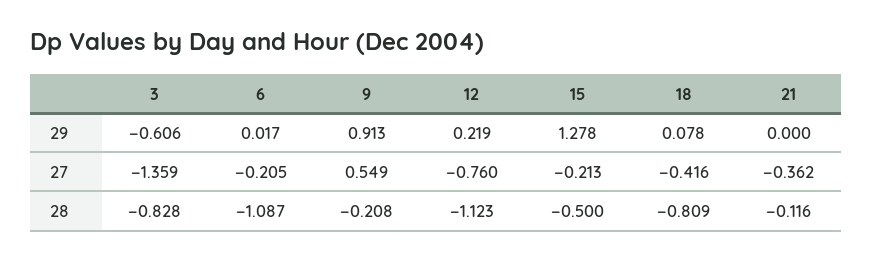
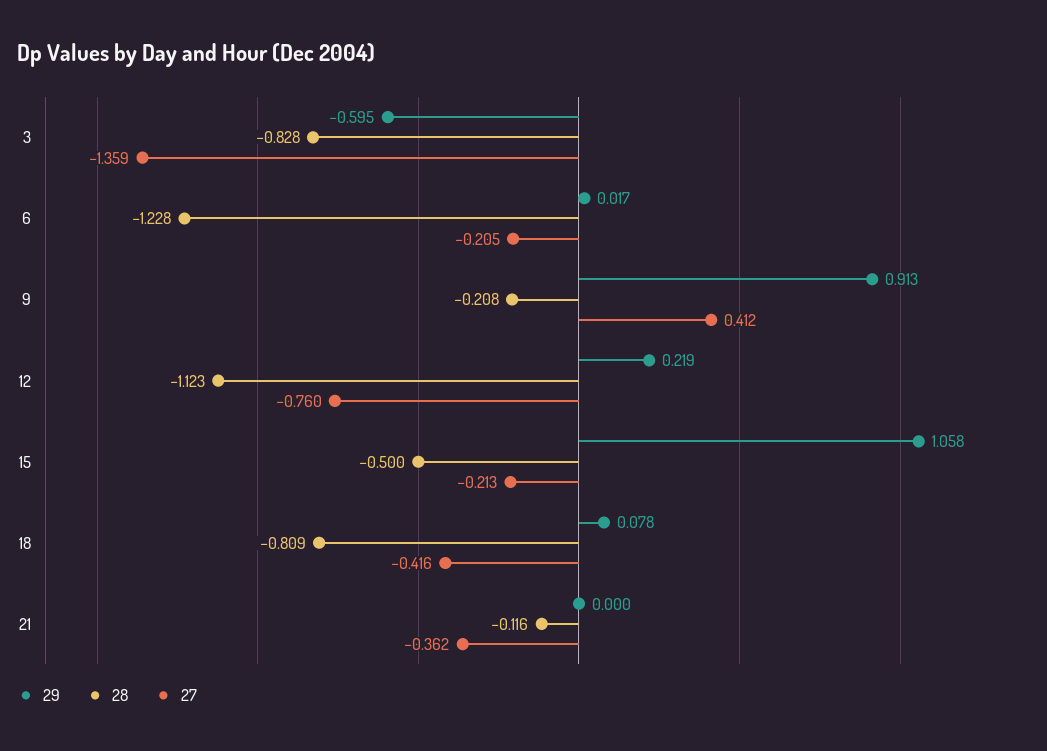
  {
    "29": {
-     "3": -0.606,
+     "3": -0.595,
      "6": 0.017,
      "9": 0.913,
      "12": 0.219,
-     "15": 1.278,
+     "15": 1.058,
      "18": 0.078,
      "21": 0
    },
    "27": {
      "3": -1.359,
      "6": -0.205,
-     "9": 0.549,
+     "9": 0.412,
      "12": -0.76,
      "15": -0.213,
      "18": -0.416,
      "21": -0.362
    },
    "28": {
      "3": -0.828,
-     "6": -1.087,
+     "6": -1.228,
      "9": -0.208,
      "12": -1.123,
      "15": -0.5,
      "18": -0.809,
      "21": -0.116
    }
  }

